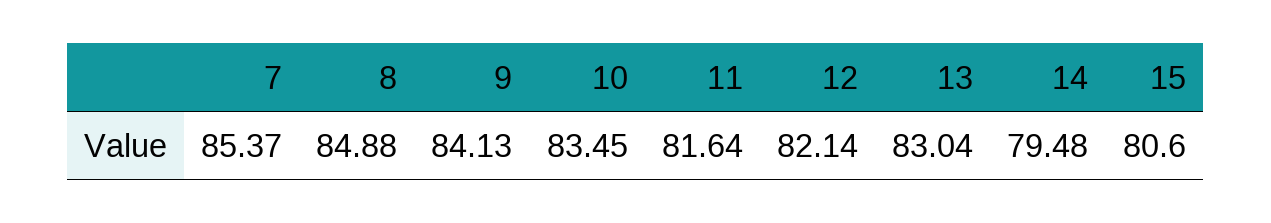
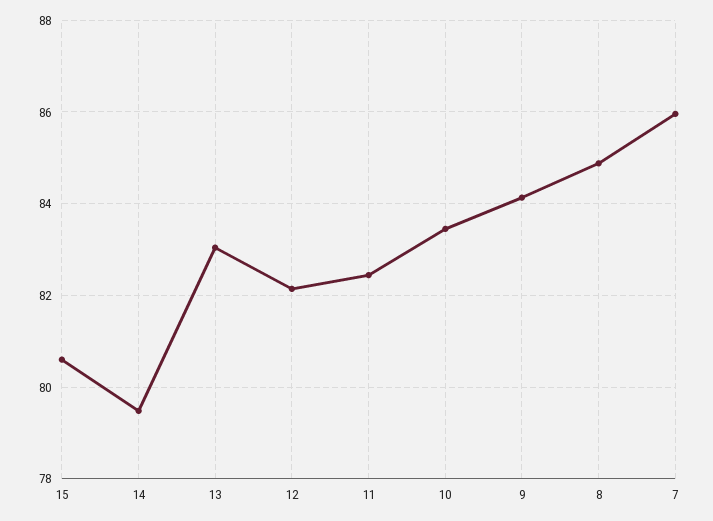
  {
-   "7": 85.37,
+   "7": 86,
    "8": 84.88,
    "9": 84.13,
    "10": 83.45,
-   "11": 81.64,
+   "11": 82.4,
    "12": 82.14,
    "13": 83.04,
    "14": 79.48,
    "15": 80.6
  }

